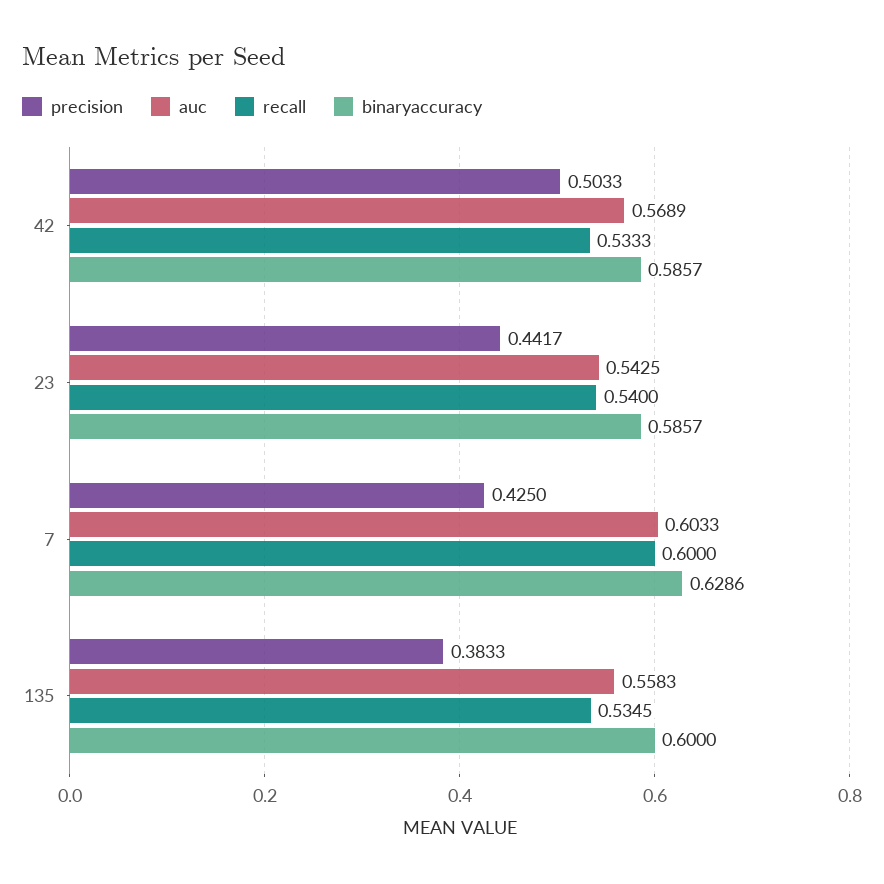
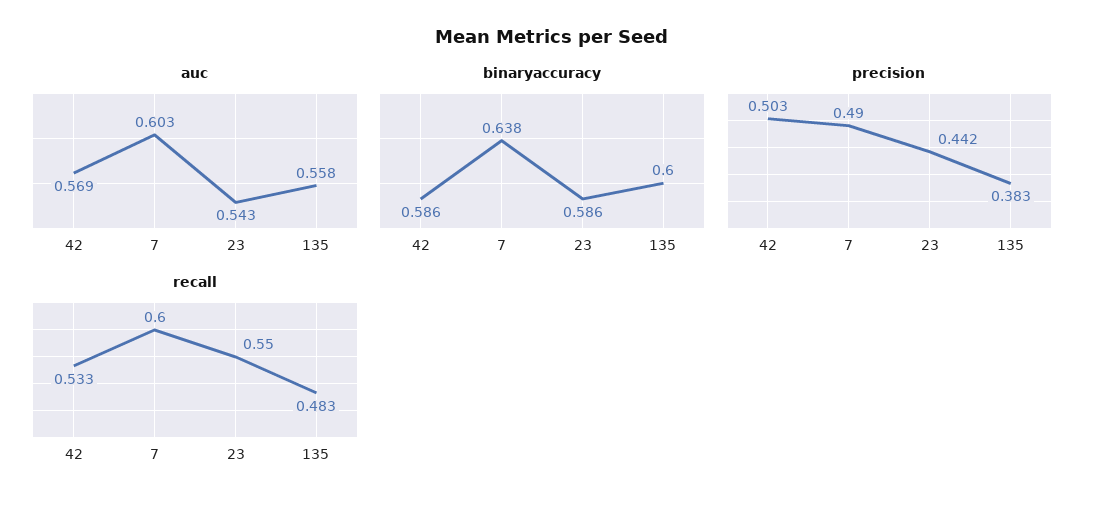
  {
    "precision": {
      "42": 0.5033,
      "23": 0.4417,
-     "7": 0.425,
+     "7": 0.49,
      "135": 0.3833
    },
    "auc": {
      "42": 0.5689,
      "23": 0.5425,
      "7": 0.6033,
      "135": 0.5583
    },
    "recall": {
      "42": 0.5333,
-     "23": 0.54,
+     "23": 0.55,
      "7": 0.6,
-     "135": 0.5345
+     "135": 0.483
    },
    "binaryaccuracy": {
      "42": 0.5857,
      "23": 0.5857,
-     "7": 0.6286,
+     "7": 0.638,
      "135": 0.6
    }
  }

